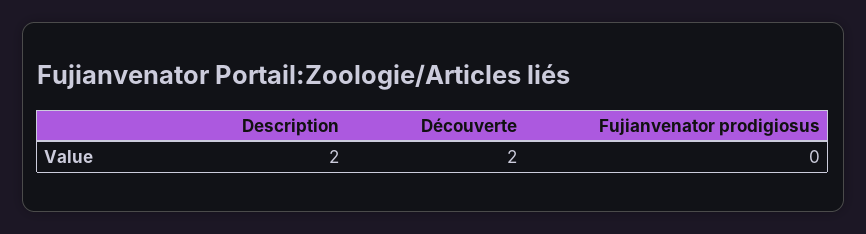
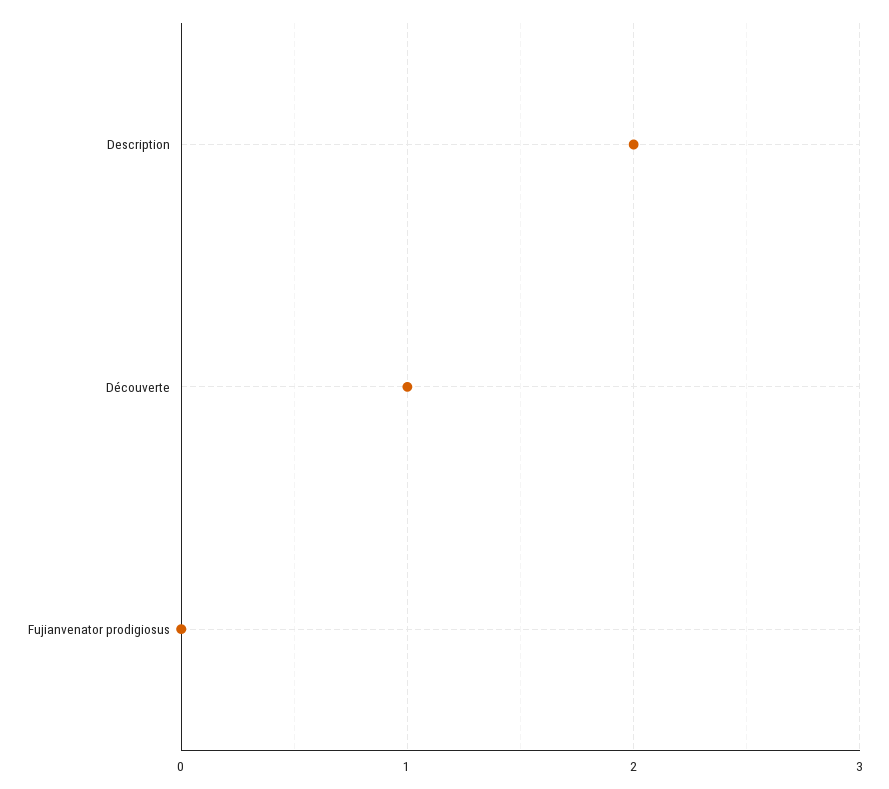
  {
    "Description": 2,
-   "Découverte": 2,
+   "Découverte": 1,
    "Fujianvenator prodigiosus": 0
  }

